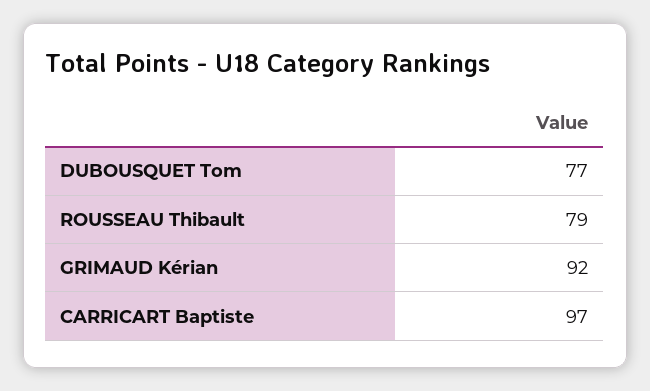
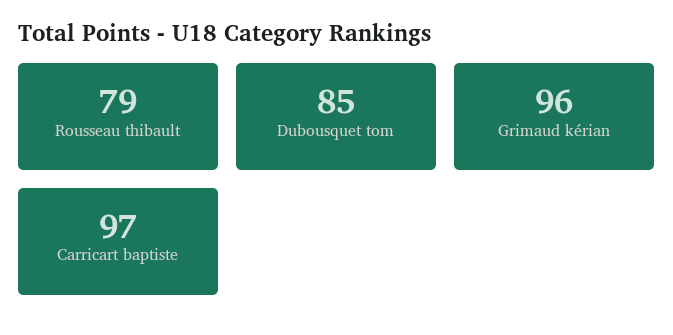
  {
-   "DUBOUSQUET Tom": 77,
+   "DUBOUSQUET Tom": 85,
    "ROUSSEAU Thibault": 79,
-   "GRIMAUD Kérian": 92,
+   "GRIMAUD Kérian": 96,
    "CARRICART Baptiste": 97
  }

